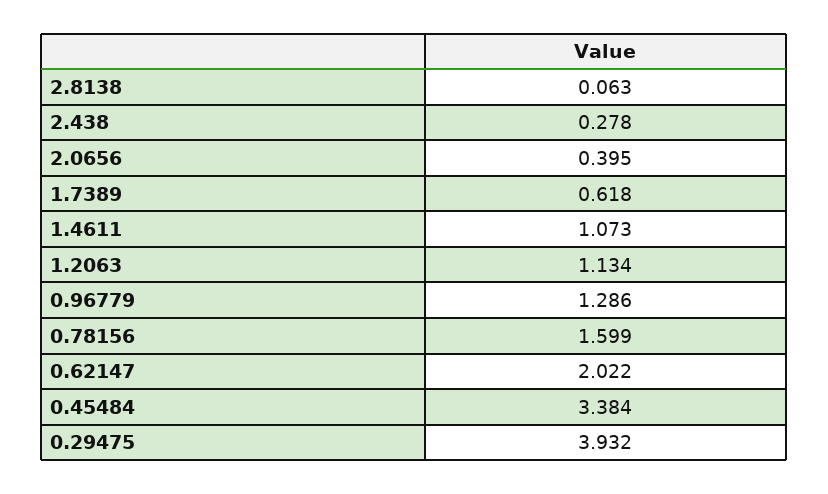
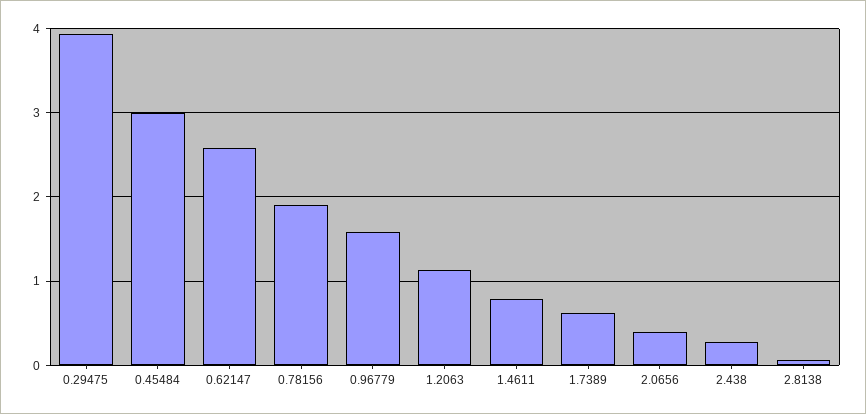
  {
    "2.8138": 0.063,
    "2.438": 0.278,
    "2.0656": 0.395,
    "1.7389": 0.618,
-   "1.4611": 1.073,
+   "1.4611": 0.8,
    "1.2063": 1.134,
-   "0.96779": 1.286,
+   "0.96779": 1.6,
-   "0.78156": 1.599,
+   "0.78156": 1.9,
-   "0.62147": 2.022,
+   "0.62147": 2.6,
-   "0.45484": 3.384,
+   "0.45484": 3,
    "0.29475": 3.932
  }

